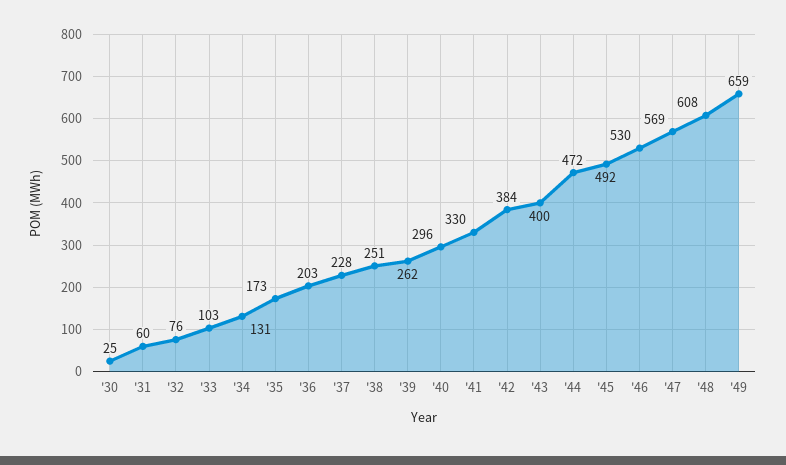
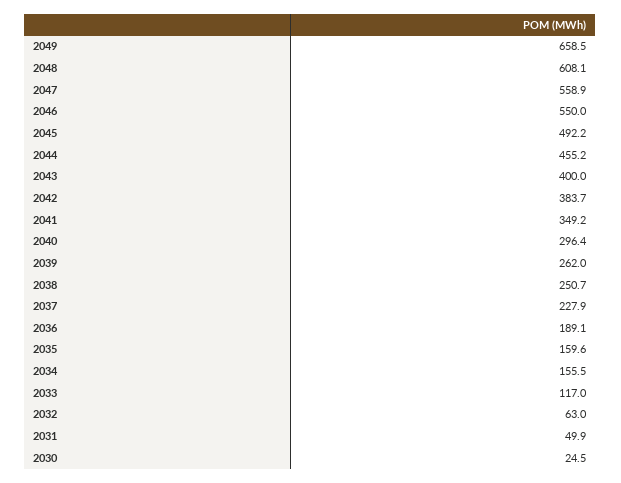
  {
    "'30": 24.5,
-   "'31": 60,
+   "'31": 49.9,
-   "'32": 76,
+   "'32": 63,
-   "'33": 103,
+   "'33": 117,
-   "'34": 131,
+   "'34": 155.5,
-   "'35": 173,
+   "'35": 159.6,
-   "'36": 203,
+   "'36": 189.1,
    "'37": 227.9,
    "'38": 250.7,
    "'39": 262,
    "'40": 296.4,
-   "'41": 330,
+   "'41": 349.2,
    "'42": 383.7,
    "'43": 400,
-   "'44": 472,
+   "'44": 455.2,
    "'45": 492.2,
-   "'46": 530,
+   "'46": 550,
-   "'47": 569,
+   "'47": 558.9,
    "'48": 608.1,
    "'49": 658.5
  }

